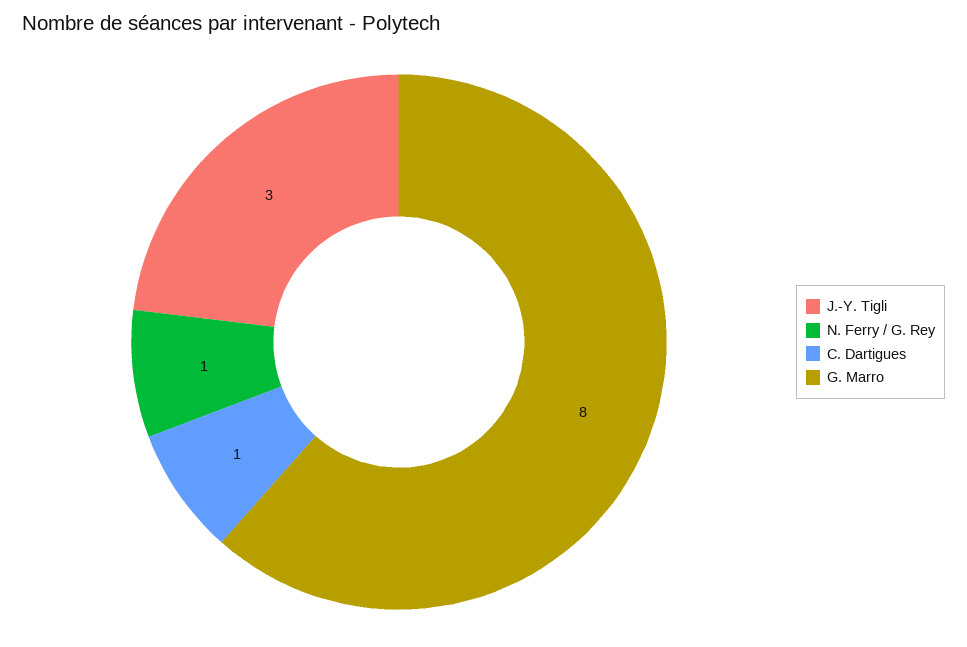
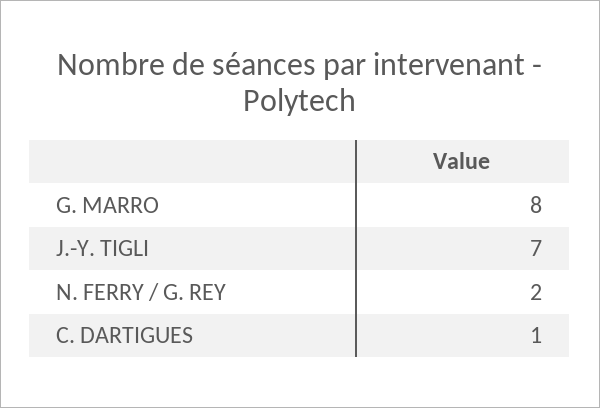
  {
-   "J.-Y. Tigli": 3,
+   "J.-Y. Tigli": 7,
-   "N. Ferry / G. Rey": 1,
+   "N. Ferry / G. Rey": 2,
    "C. Dartigues": 1,
    "G. Marro": 8
  }

